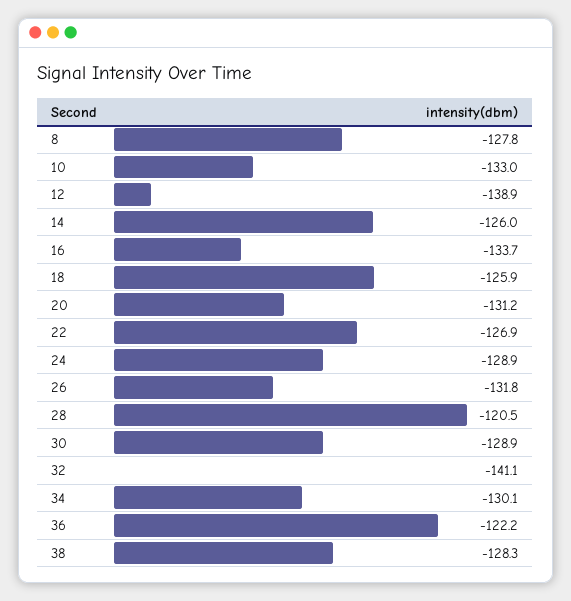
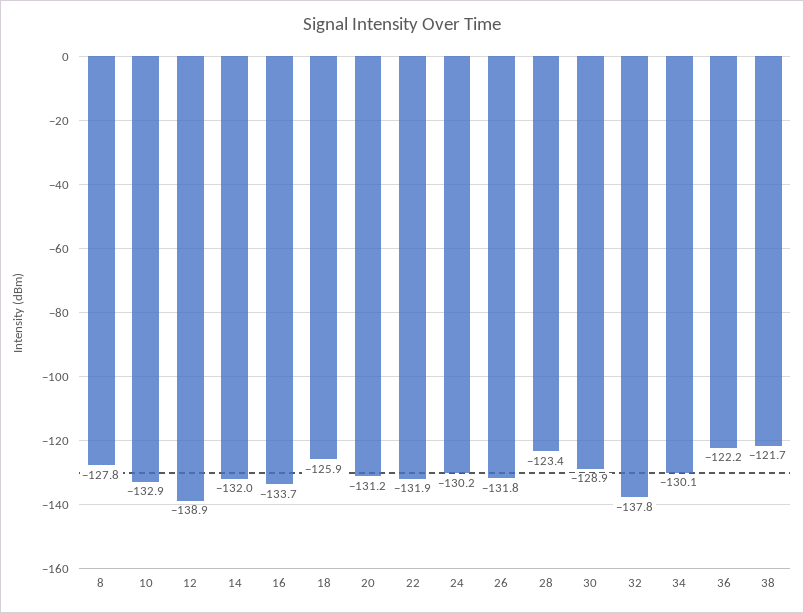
  {
    "8": -127.8,
-   "10": -133,
+   "10": -132.9,
    "12": -138.9,
-   "14": -126,
+   "14": -132,
    "16": -133.7,
    "18": -125.9,
    "20": -131.2,
-   "22": -126.9,
+   "22": -131.9,
-   "24": -128.9,
+   "24": -130.2,
    "26": -131.8,
-   "28": -120.5,
+   "28": -123.4,
    "30": -128.9,
-   "32": -141.1,
+   "32": -137.8,
    "34": -130.1,
    "36": -122.2,
-   "38": -128.3
+   "38": -121.7
  }

